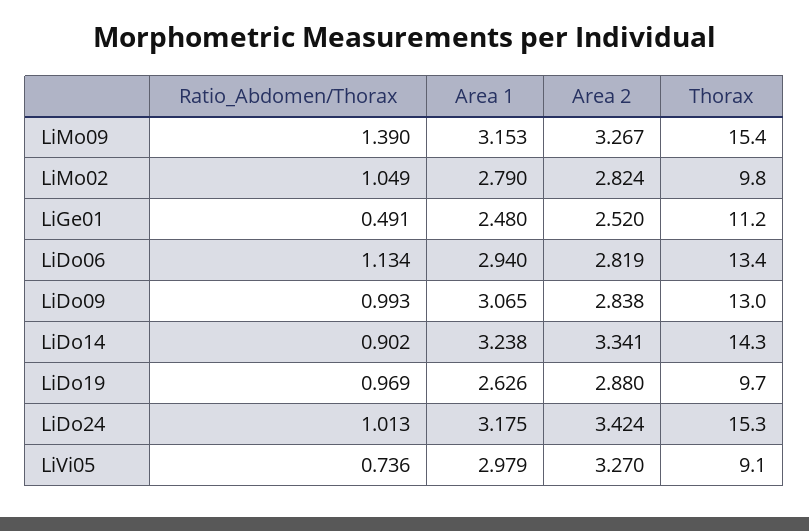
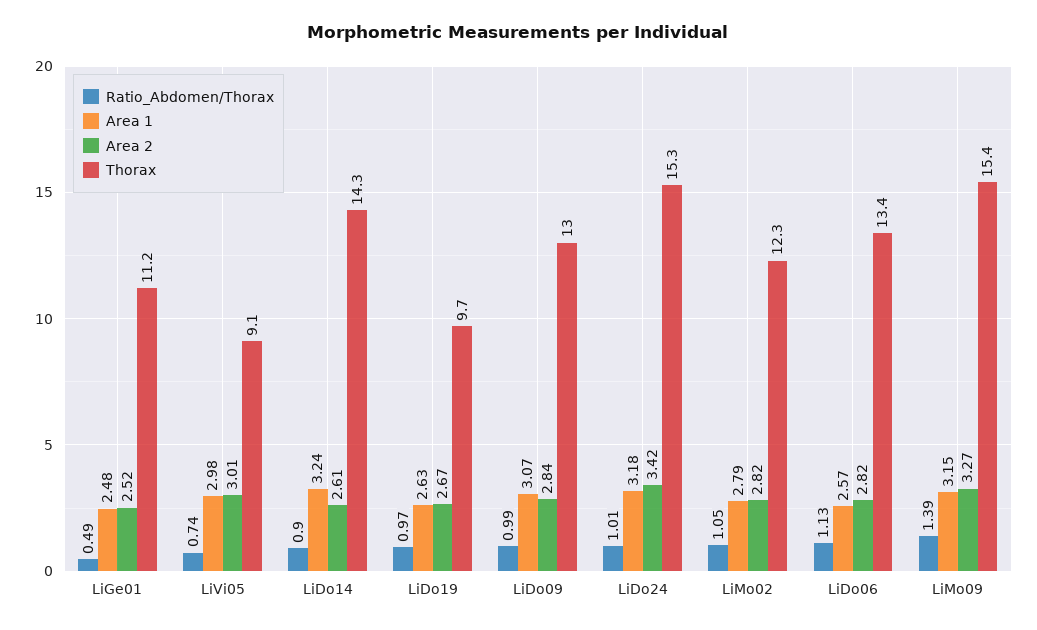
  {
    "Ratio_Abdomen/Thorax": {
      "LiMo09": 1.39,
      "LiMo02": 1.049,
      "LiGe01": 0.491,
      "LiDo06": 1.134,
      "LiDo09": 0.993,
      "LiDo14": 0.902,
      "LiDo19": 0.969,
      "LiDo24": 1.013,
      "LiVi05": 0.736
    },
    "Area 1": {
      "LiMo09": 3.153,
      "LiMo02": 2.79,
      "LiGe01": 2.48,
-     "LiDo06": 2.94,
+     "LiDo06": 2.57,
      "LiDo09": 3.065,
      "LiDo14": 3.238,
      "LiDo19": 2.626,
      "LiDo24": 3.175,
      "LiVi05": 2.979
    },
    "Area 2": {
      "LiMo09": 3.267,
      "LiMo02": 2.824,
      "LiGe01": 2.52,
      "LiDo06": 2.819,
      "LiDo09": 2.838,
-     "LiDo14": 3.341,
+     "LiDo14": 2.61,
-     "LiDo19": 2.88,
+     "LiDo19": 2.67,
      "LiDo24": 3.424,
-     "LiVi05": 3.27
+     "LiVi05": 3.01
    },
    "Thorax": {
      "LiMo09": 15.4,
-     "LiMo02": 9.8,
+     "LiMo02": 12.3,
      "LiGe01": 11.2,
      "LiDo06": 13.4,
      "LiDo09": 13,
      "LiDo14": 14.3,
      "LiDo19": 9.7,
      "LiDo24": 15.3,
      "LiVi05": 9.1
    }
  }

